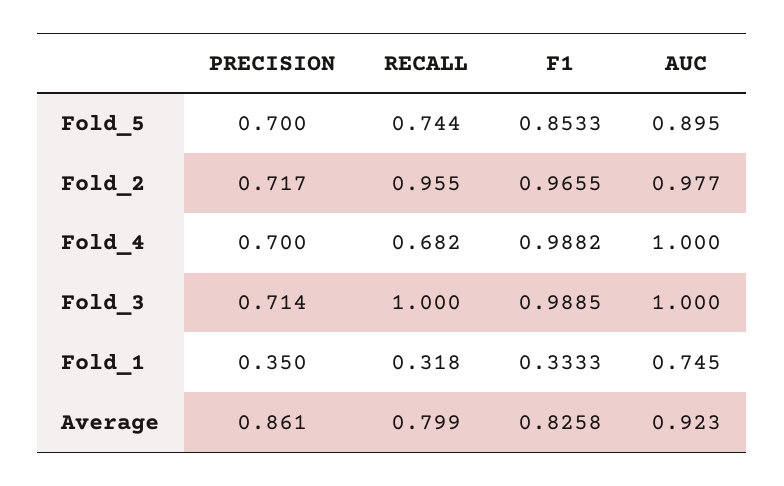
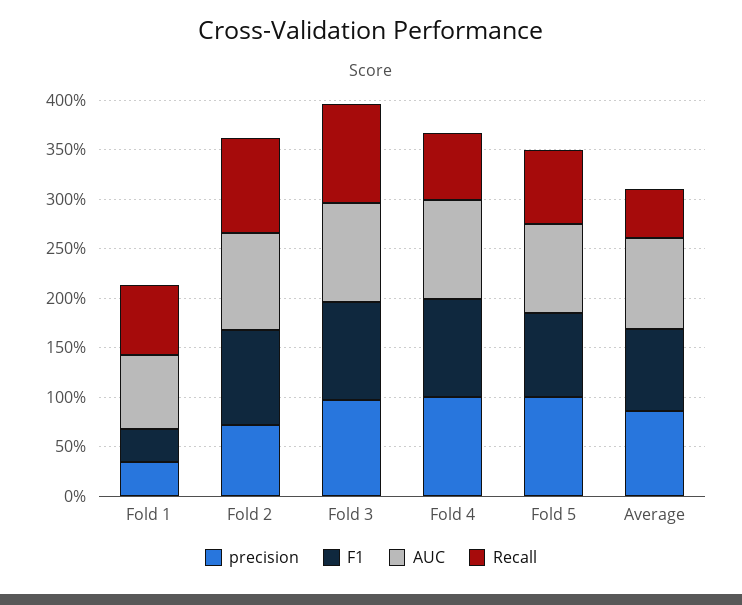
  {
    "PRECISION": {
-     "Fold_5": 0.7,
+     "Fold_5": 1,
      "Fold_2": 0.717,
-     "Fold_4": 0.7,
+     "Fold_4": 1,
-     "Fold_3": 0.714,
+     "Fold_3": 1,
      "Fold_1": 0.35,
      "Average": 0.861
    },
    "RECALL": {
      "Fold_5": 0.744,
      "Fold_2": 0.955,
      "Fold_4": 0.682,
      "Fold_3": 1,
-     "Fold_1": 0.318,
+     "Fold_1": 0.7,
-     "Average": 0.799
+     "Average": 0.5
    },
    "F1": {
      "Fold_5": 0.8533,
      "Fold_2": 0.9655,
      "Fold_4": 0.9882,
      "Fold_3": 0.9885,
      "Fold_1": 0.3333,
      "Average": 0.8258
    },
    "AUC": {
      "Fold_5": 0.895,
      "Fold_2": 0.977,
      "Fold_4": 1,
      "Fold_3": 1,
      "Fold_1": 0.745,
      "Average": 0.923
    }
  }

